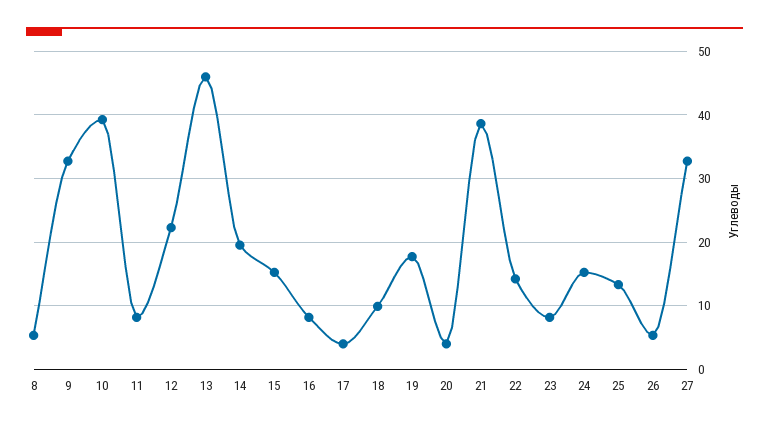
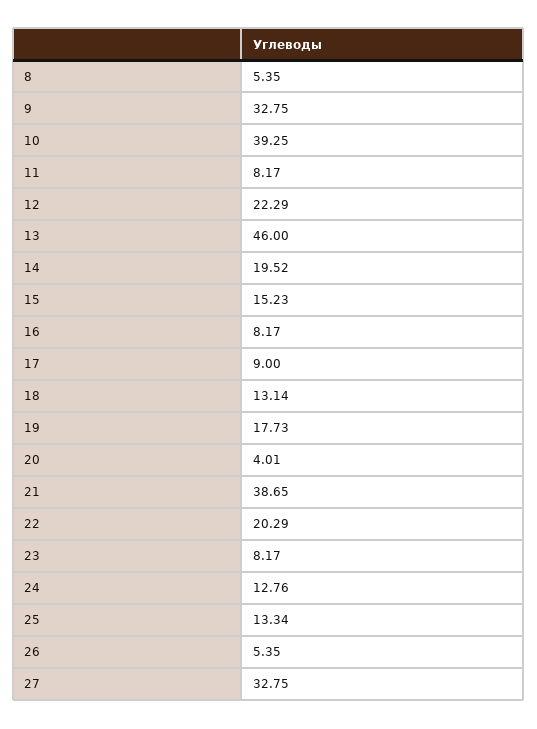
  {
    "8": 5.35,
    "9": 32.75,
    "10": 39.25,
    "11": 8.17,
    "12": 22.29,
    "13": 46,
    "14": 19.52,
    "15": 15.23,
    "16": 8.17,
-   "17": 4,
+   "17": 9,
-   "18": 10,
+   "18": 13.14,
    "19": 17.73,
    "20": 4.01,
    "21": 38.65,
-   "22": 14,
+   "22": 20.29,
    "23": 8.17,
-   "24": 15,
+   "24": 12.76,
    "25": 13.34,
    "26": 5.35,
    "27": 32.75
  }

